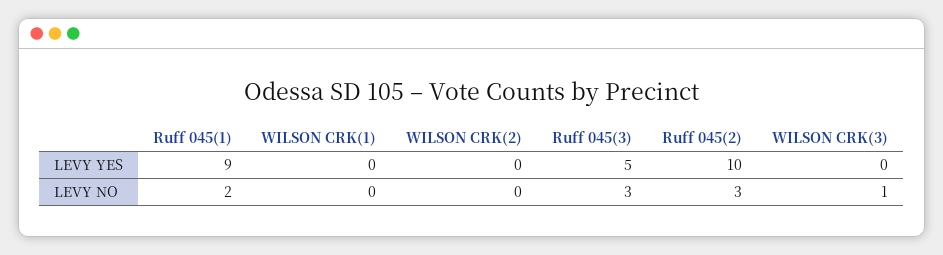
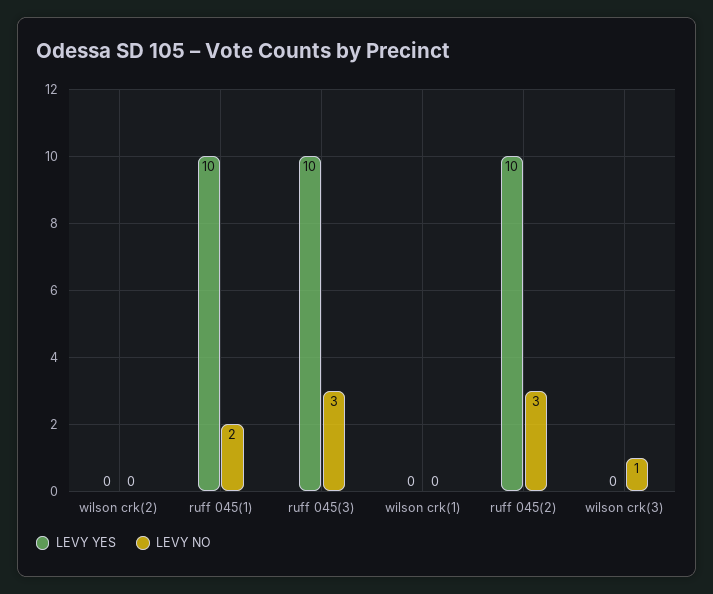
  {
    "LEVY YES": {
-     "Ruff 045(1)": 9,
+     "Ruff 045(1)": 10,
      "WILSON CRK(1)": 0,
      "WILSON CRK(2)": 0,
-     "Ruff 045(3)": 5,
+     "Ruff 045(3)": 10,
      "Ruff 045(2)": 10,
      "WILSON CRK(3)": 0
    },
    "LEVY NO": {
      "Ruff 045(1)": 2,
      "WILSON CRK(1)": 0,
      "WILSON CRK(2)": 0,
      "Ruff 045(3)": 3,
      "Ruff 045(2)": 3,
      "WILSON CRK(3)": 1
    }
  }

